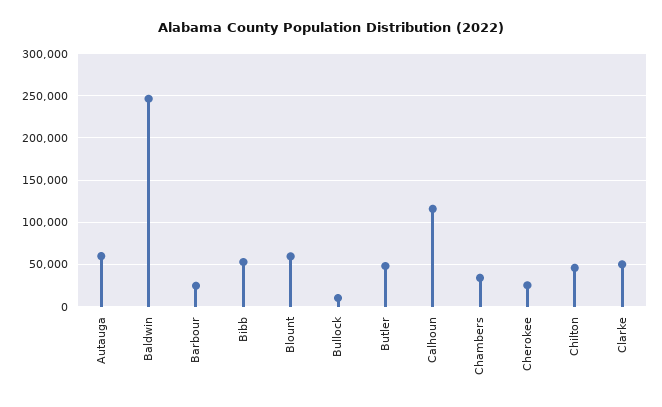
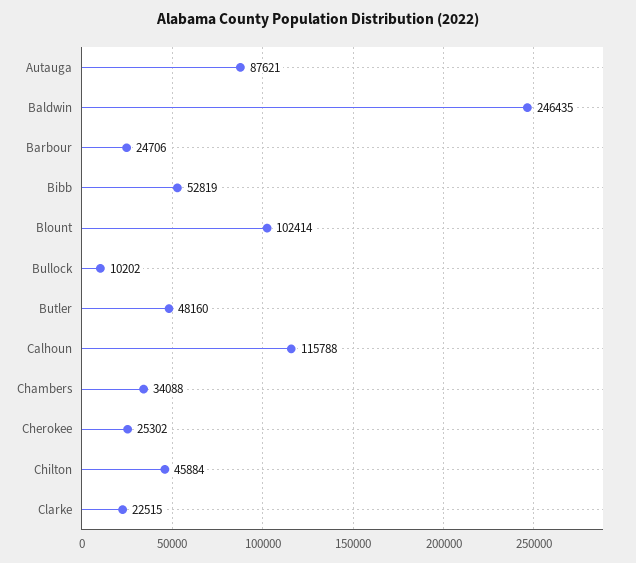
  {
-   "Autauga": 60000,
+   "Autauga": 87621,
    "Baldwin": 246435,
    "Barbour": 24706,
    "Bibb": 52819,
-   "Blount": 60000,
+   "Blount": 102414,
    "Bullock": 10202,
    "Butler": 48160,
    "Calhoun": 115788,
    "Chambers": 34088,
    "Cherokee": 25302,
    "Chilton": 45884,
-   "Clarke": 50000
+   "Clarke": 22515
  }

